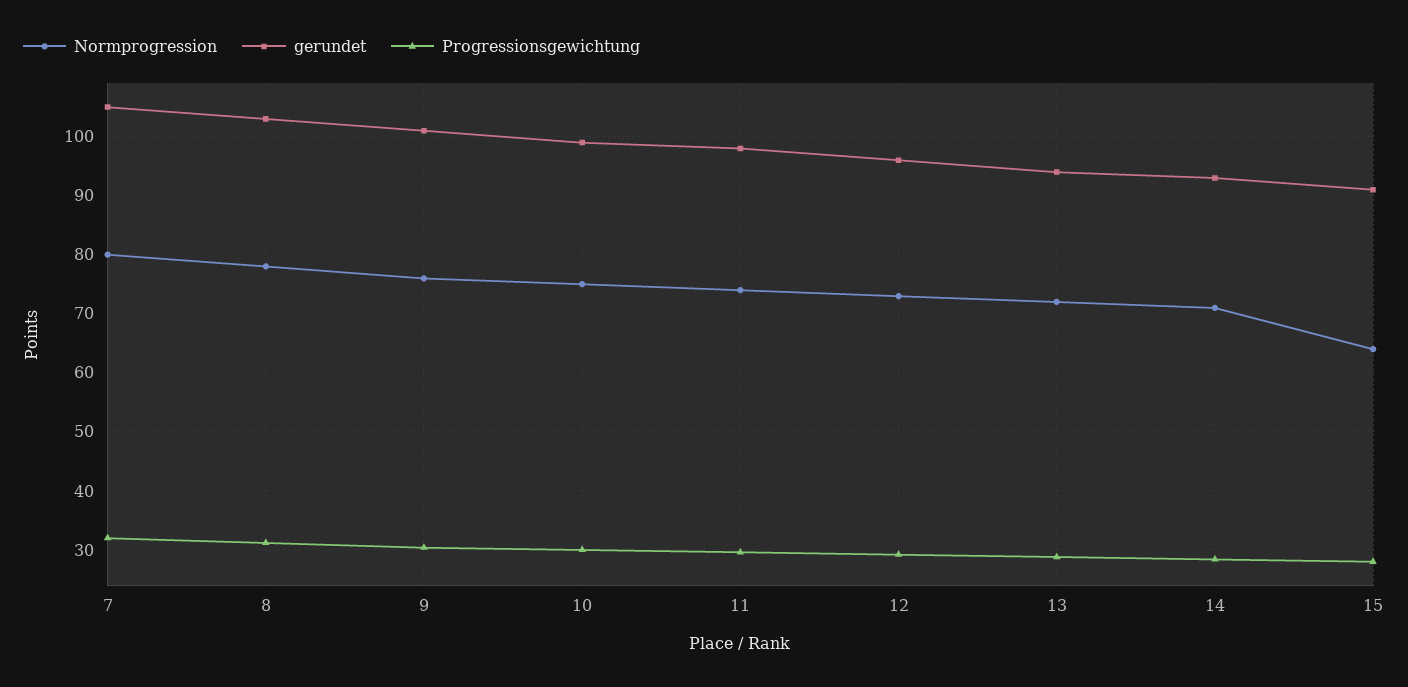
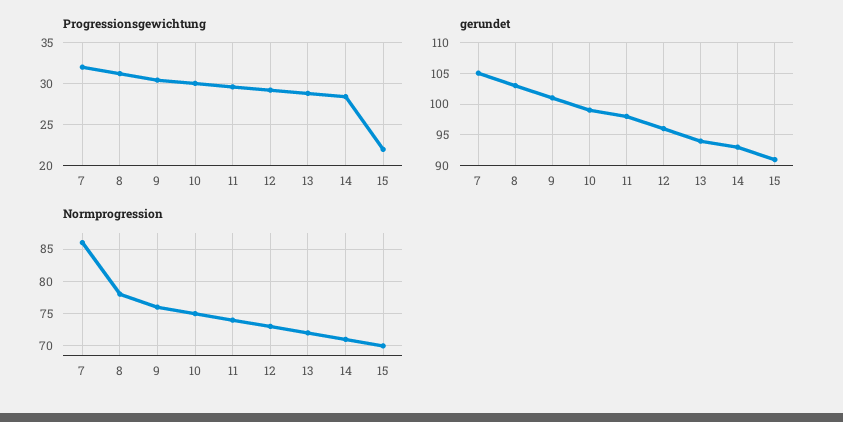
  {
    "Normprogression": {
-     "7": 80,
+     "7": 86,
      "8": 78,
      "9": 76,
      "10": 75,
      "11": 74,
      "12": 73,
      "13": 72,
      "14": 71,
-     "15": 64
+     "15": 70
    },
    "gerundet": {
      "7": 105,
      "8": 103,
      "9": 101,
      "10": 99,
      "11": 98,
      "12": 96,
      "13": 94,
      "14": 93,
      "15": 91
    },
    "Progressionsgewichtung": {
      "7": 32,
      "8": 31,
      "9": 30,
      "10": 30,
      "11": 30,
      "12": 29,
      "13": 29,
      "14": 28,
-     "15": 28
+     "15": 22
    }
  }

